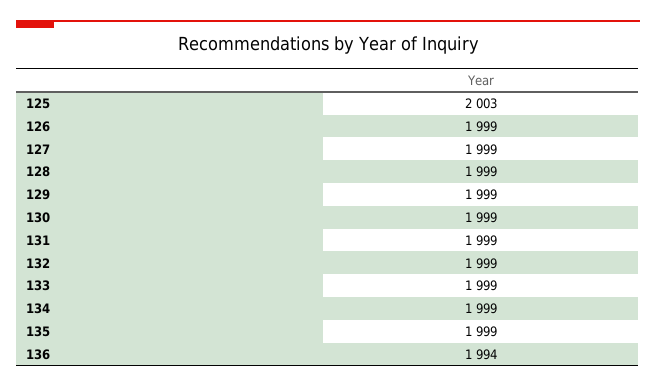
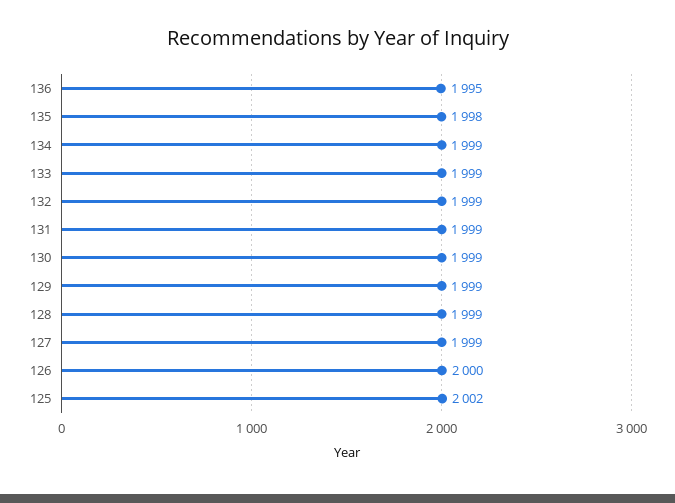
  {
-   "125": 2003,
+   "125": 2002,
-   "126": 1999,
+   "126": 2000,
    "127": 1999,
    "128": 1999,
    "129": 1999,
    "130": 1999,
    "131": 1999,
    "132": 1999,
    "133": 1999,
    "134": 1999,
-   "135": 1999,
+   "135": 1998,
-   "136": 1994
+   "136": 1995
  }

